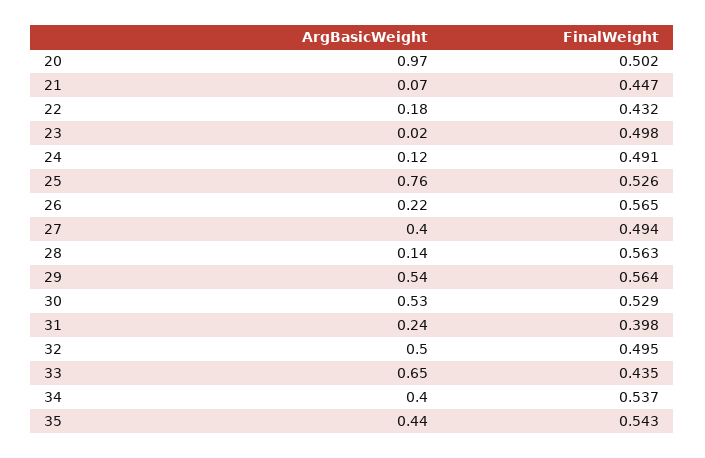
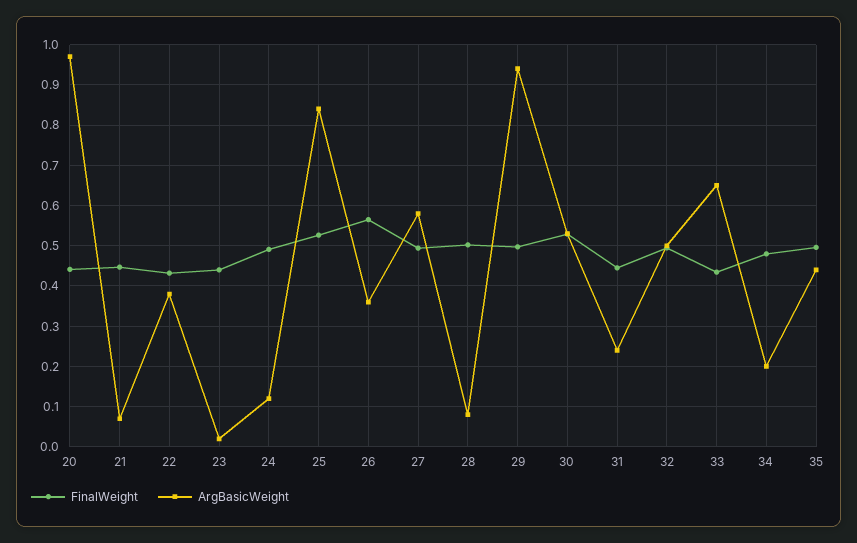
  {
    "ArgBasicWeight": {
      "20": 0.97,
      "21": 0.07,
-     "22": 0.18,
+     "22": 0.38,
      "23": 0.02,
      "24": 0.12,
-     "25": 0.76,
+     "25": 0.84,
-     "26": 0.22,
+     "26": 0.36,
-     "27": 0.4,
+     "27": 0.58,
-     "28": 0.14,
+     "28": 0.08,
-     "29": 0.54,
+     "29": 0.94,
      "30": 0.53,
      "31": 0.24,
      "32": 0.5,
      "33": 0.65,
-     "34": 0.4,
+     "34": 0.2,
      "35": 0.44
    },
    "FinalWeight": {
-     "20": 0.502,
+     "20": 0.44,
      "21": 0.447,
      "22": 0.432,
-     "23": 0.498,
+     "23": 0.44,
      "24": 0.491,
      "25": 0.526,
      "26": 0.565,
      "27": 0.494,
-     "28": 0.563,
+     "28": 0.5,
-     "29": 0.564,
+     "29": 0.5,
      "30": 0.529,
-     "31": 0.398,
+     "31": 0.44,
      "32": 0.495,
      "33": 0.435,
-     "34": 0.537,
+     "34": 0.48,
-     "35": 0.543
+     "35": 0.5
    }
  }

